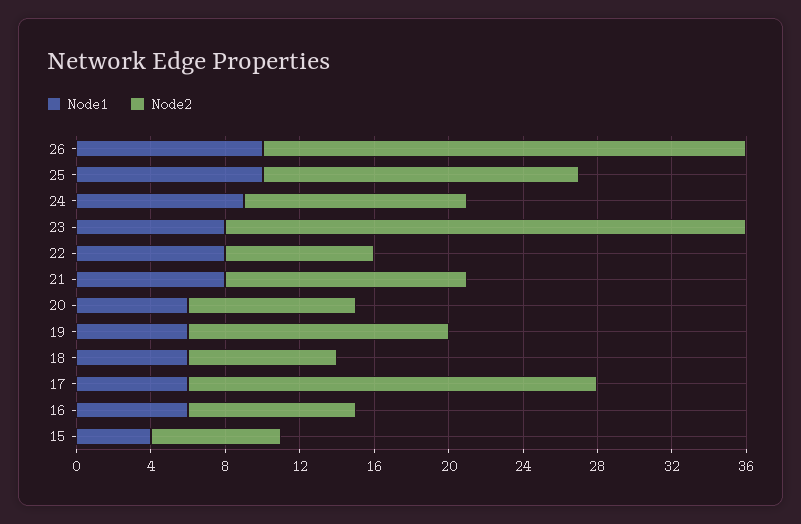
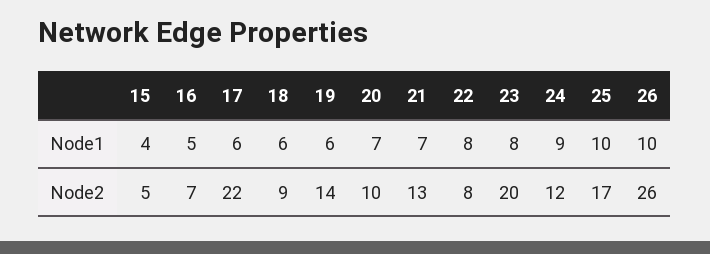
  {
    "Node1": {
      "26": 10,
      "25": 10,
      "24": 9,
      "23": 8,
      "22": 8,
-     "21": 8,
+     "21": 7,
-     "20": 6,
+     "20": 7,
      "19": 6,
      "18": 6,
      "17": 6,
-     "16": 6,
+     "16": 5,
      "15": 4
    },
    "Node2": {
      "26": 26,
      "25": 17,
      "24": 12,
-     "23": 28,
+     "23": 20,
      "22": 8,
      "21": 13,
-     "20": 9,
+     "20": 10,
      "19": 14,
-     "18": 8,
+     "18": 9,
      "17": 22,
-     "16": 9,
+     "16": 7,
-     "15": 7
+     "15": 5
    }
  }

